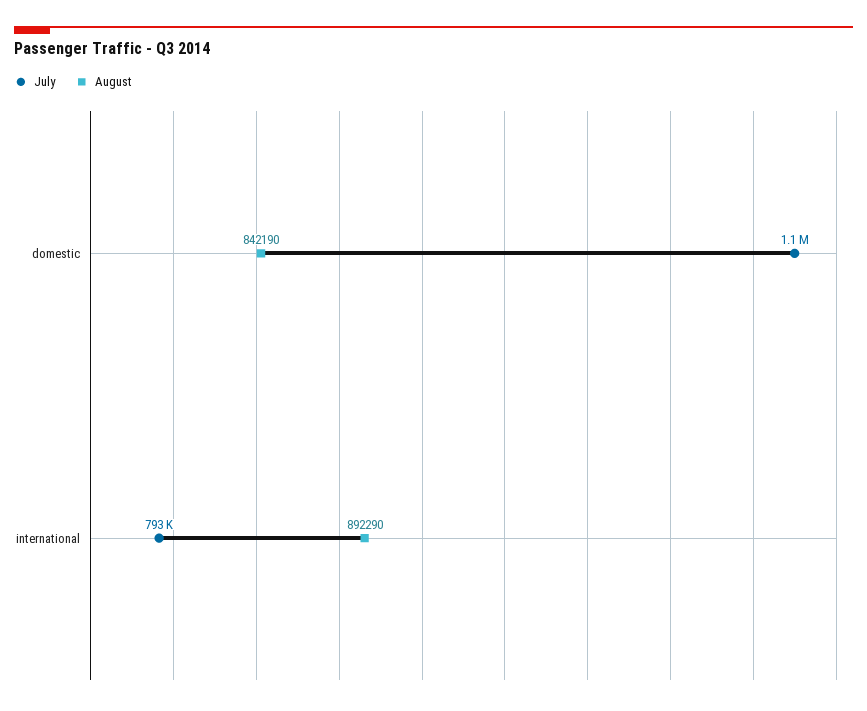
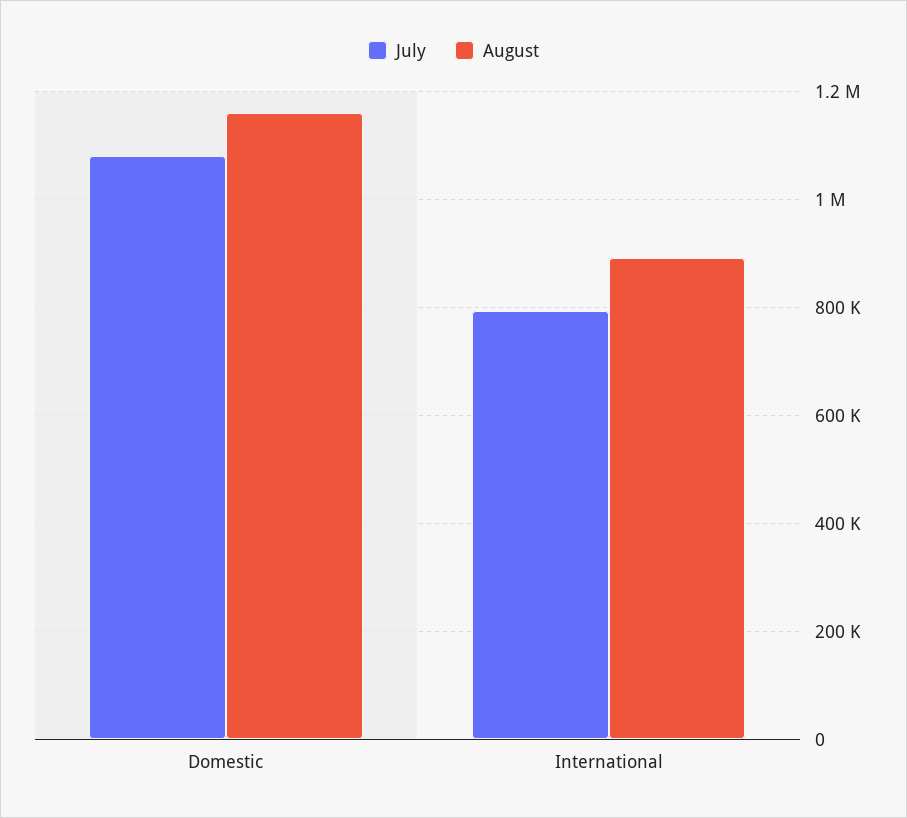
  {
    "July": {
      "domestic": 1100000,
      "international": 793000
    },
    "August": {
-     "domestic": 842190,
+     "domestic": 1160000,
      "international": 892290
    }
  }

